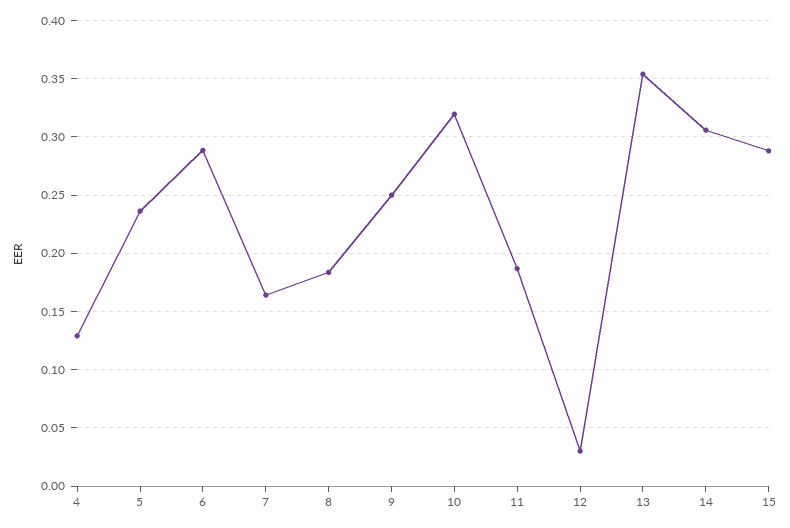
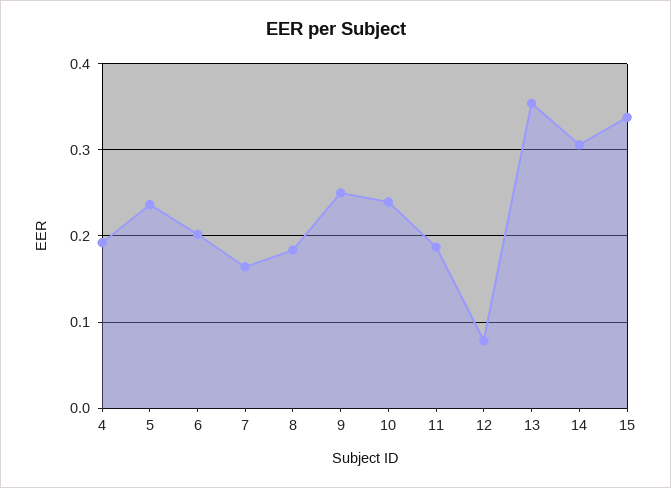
  {
-   "4": 0.13,
+   "4": 0.19,
    "5": 0.24,
-   "6": 0.29,
+   "6": 0.2,
    "7": 0.16,
    "8": 0.18,
    "9": 0.25,
-   "10": 0.32,
+   "10": 0.24,
    "11": 0.19,
-   "12": 0.03,
+   "12": 0.08,
    "13": 0.35,
    "14": 0.31,
-   "15": 0.29
+   "15": 0.34
  }

